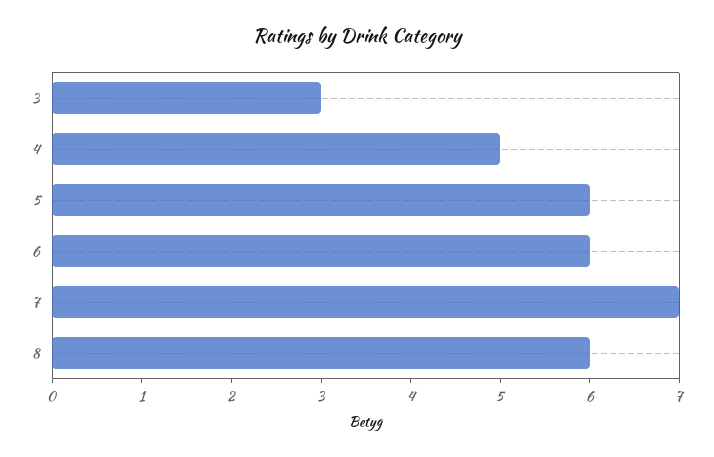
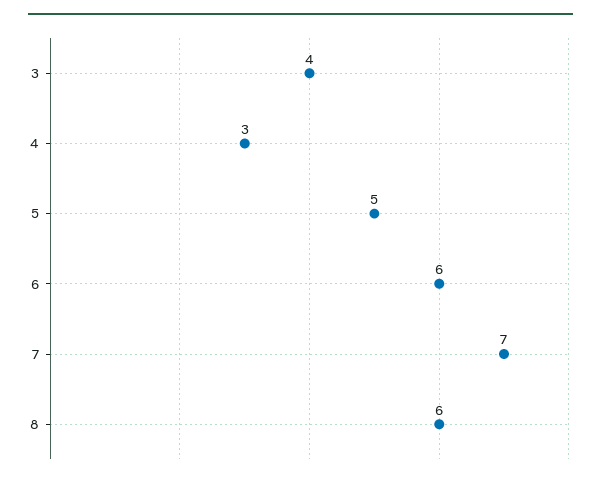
  {
-   "3": 3,
+   "3": 4,
-   "4": 5,
+   "4": 3,
-   "5": 6,
+   "5": 5,
    "6": 6,
    "7": 7,
    "8": 6
  }

